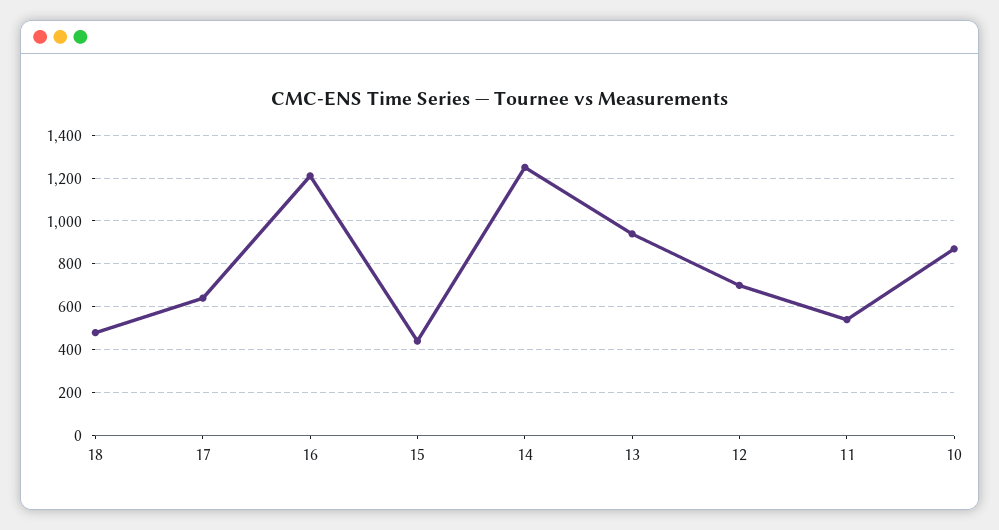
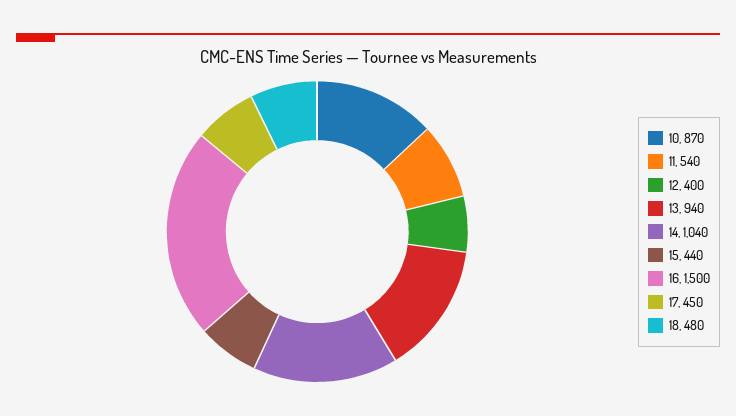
  {
    "18": 480,
-   "17": 650,
+   "17": 450,
-   "16": 1200,
+   "16": 1500,
    "15": 440,
-   "14": 1250,
+   "14": 1040,
    "13": 940,
-   "12": 700,
+   "12": 400,
    "11": 540,
    "10": 870
  }

